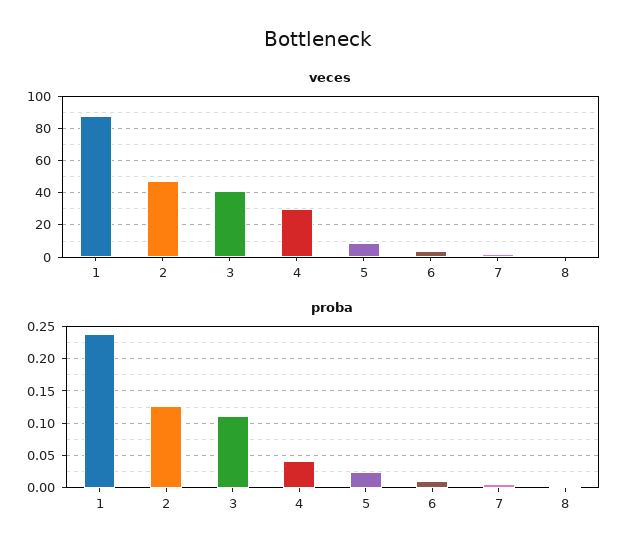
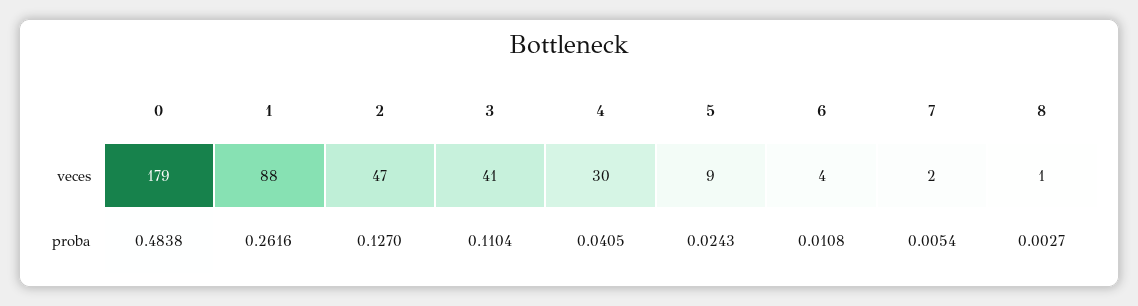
  {
    "veces": {
      "1": 88,
      "2": 47,
      "3": 41,
      "4": 30,
      "5": 9,
      "6": 4,
      "7": 2,
-     "8": 1
+     "8": 1,
+     "0": 179
    },
    "proba": {
-     "1": 0.24,
+     "1": 0.2616,
      "2": 0.127,
      "3": 0.1104,
      "4": 0.0405,
      "5": 0.0243,
      "6": 0.0108,
      "7": 0.0054,
-     "8": 0.0027
+     "8": 0.0027,
+     "0": 0.4838
    }
  }

